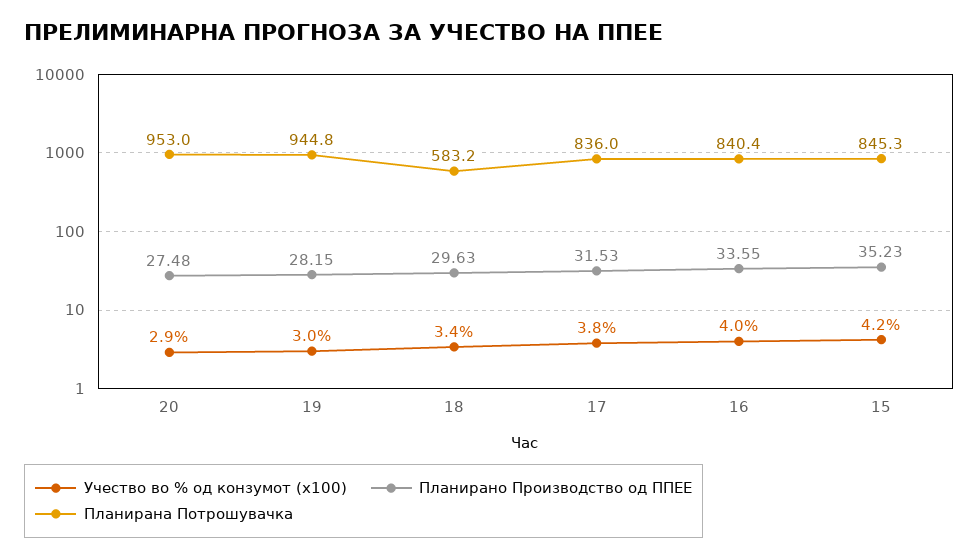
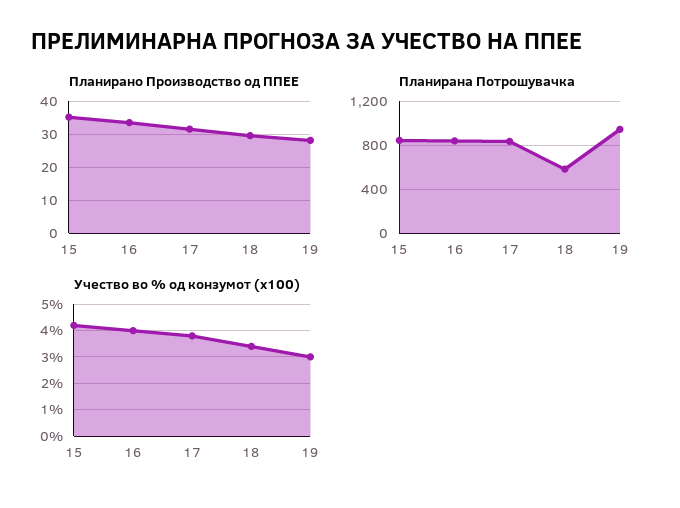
  {
    "Учество во % од конзумот (x100)": {
-     "20": 2.9,
      "19": 3,
      "18": 3.4,
      "17": 3.8,
      "16": 4,
      "15": 4.2
    },
    "Планирано Производство од ППЕЕ": {
-     "20": 27.48,
      "19": 28.15,
      "18": 29.63,
      "17": 31.53,
      "16": 33.55,
      "15": 35.23
    },
    "Планирана Потрошувачка": {
-     "20": 953,
      "19": 944.8,
      "18": 583.2,
      "17": 836,
      "16": 840.4,
      "15": 845.3
    }
  }

